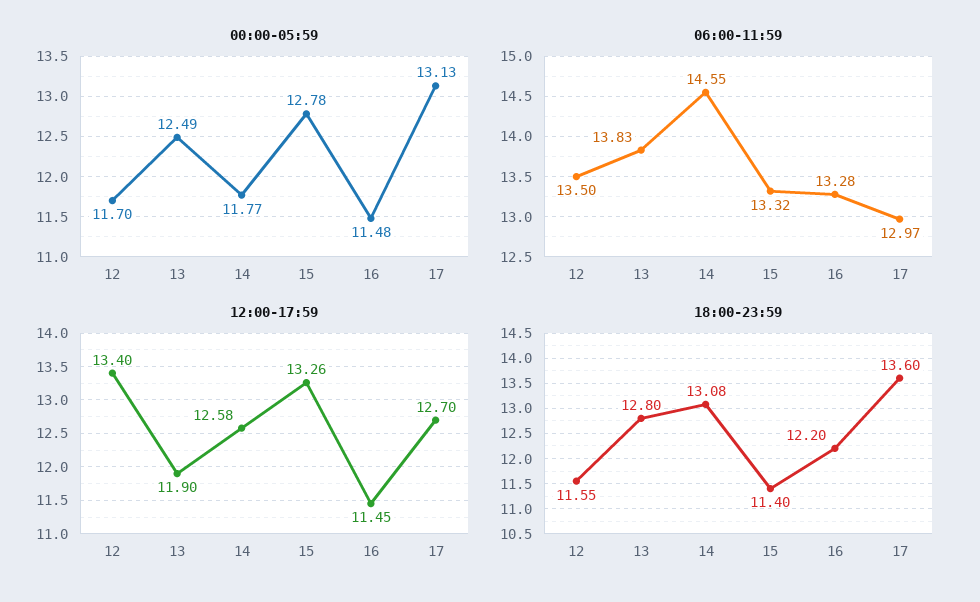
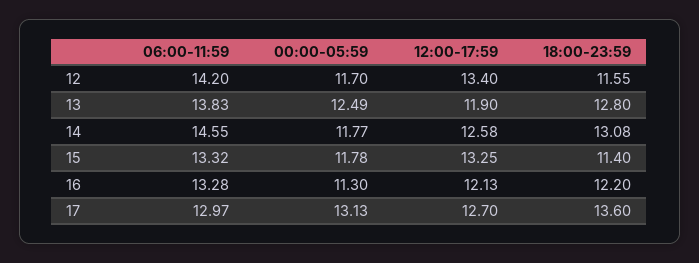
  {
    "00:00-05:59": {
      "12": 11.7,
      "13": 12.49,
      "14": 11.77,
-     "15": 12.78,
+     "15": 11.78,
-     "16": 11.48,
+     "16": 11.3,
      "17": 13.13
    },
    "06:00-11:59": {
-     "12": 13.5,
+     "12": 14.2,
      "13": 13.83,
      "14": 14.55,
      "15": 13.32,
      "16": 13.28,
      "17": 12.97
    },
    "12:00-17:59": {
      "12": 13.4,
      "13": 11.9,
      "14": 12.58,
-     "15": 13.26,
+     "15": 13.25,
-     "16": 11.45,
+     "16": 12.13,
      "17": 12.7
    },
    "18:00-23:59": {
      "12": 11.55,
      "13": 12.8,
      "14": 13.08,
      "15": 11.4,
      "16": 12.2,
      "17": 13.6
    }
  }

